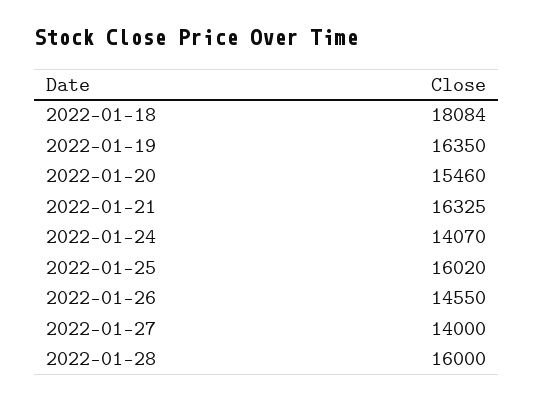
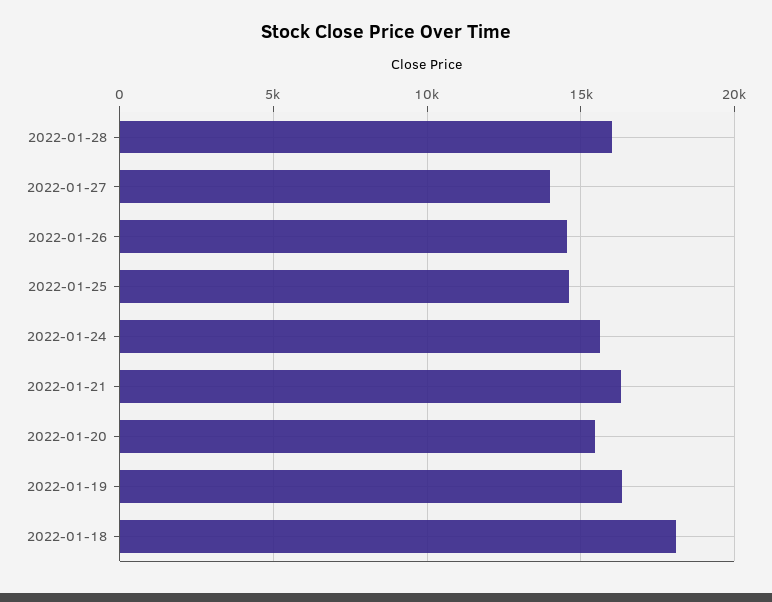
  {
    "2022-01-18": 18084,
    "2022-01-19": 16350,
    "2022-01-20": 15460,
    "2022-01-21": 16325,
-   "2022-01-24": 14070,
+   "2022-01-24": 15500,
-   "2022-01-25": 16020,
+   "2022-01-25": 14500,
    "2022-01-26": 14550,
    "2022-01-27": 14000,
    "2022-01-28": 16000
  }

